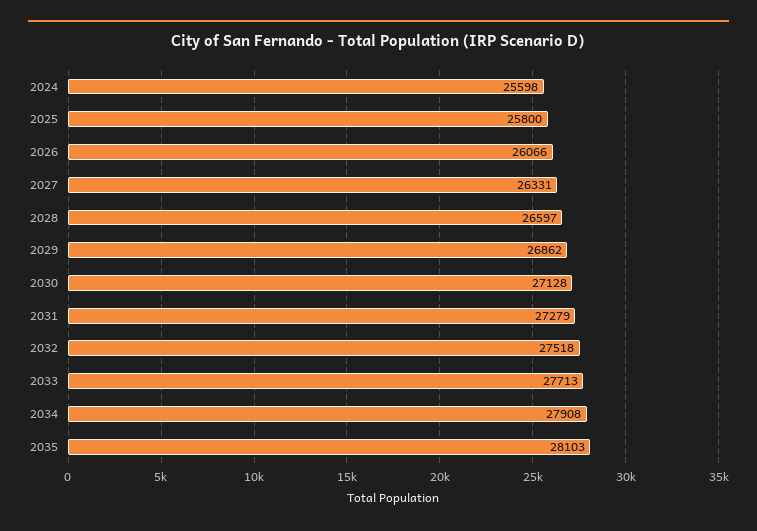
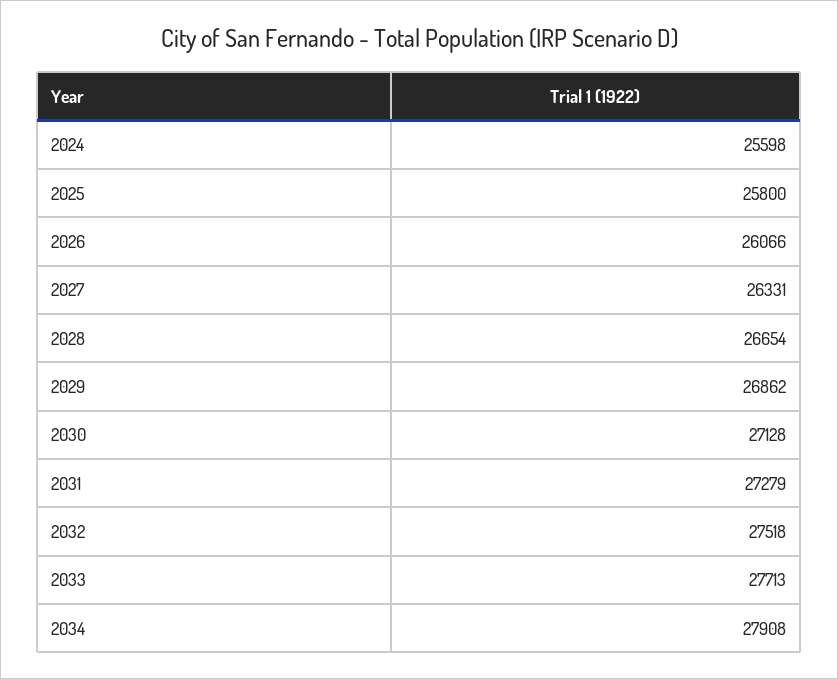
  {
    "2024": 25598,
    "2025": 25800,
    "2026": 26066,
    "2027": 26331,
-   "2028": 26597,
+   "2028": 26654,
    "2029": 26862,
    "2030": 27128,
    "2031": 27279,
    "2032": 27518,
    "2033": 27713,
-   "2034": 27908,
+   "2034": 27908
-   "2035": 28103
  }

